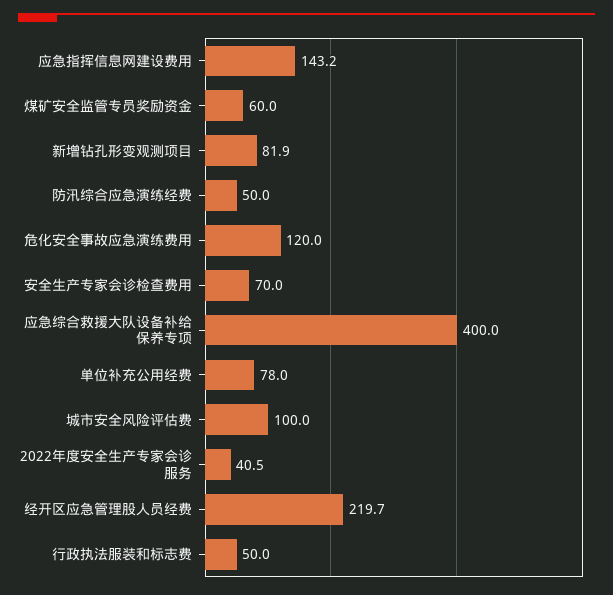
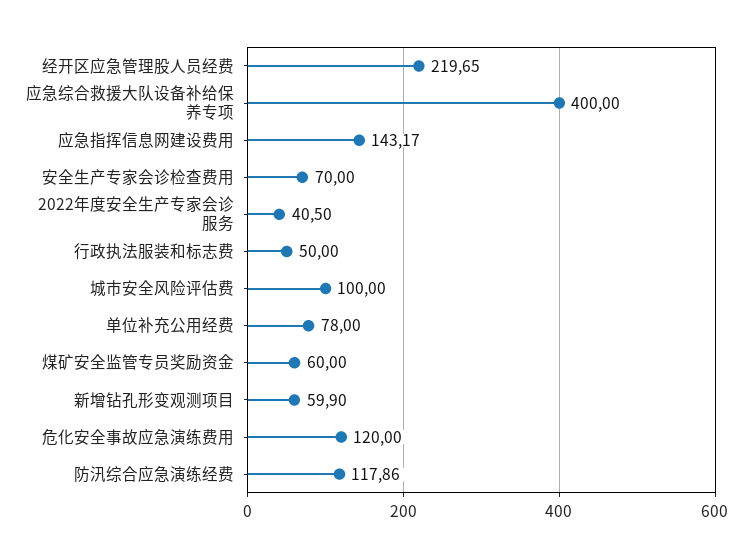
  {
    "应急指挥信息网建设费用": 143.17,
    "煤矿安全监管专员奖励资金": 60,
-   "新增钻孔形变观测项目": 81.9,
+   "新增钻孔形变观测项目": 59.9,
-   "防汛综合应急演练经费": 50,
+   "防汛综合应急演练经费": 117.86,
    "危化安全事故应急演练费用": 120,
    "安全生产专家会诊检查费用": 70,
    "应急综合救援大队设备补给保养专项": 400,
    "单位补充公用经费": 78,
    "城市安全风险评估费": 100,
    "2022年度安全生产专家会诊服务": 40.5,
    "经开区应急管理股人员经费": 219.65,
    "行政执法服装和标志费": 50
  }

